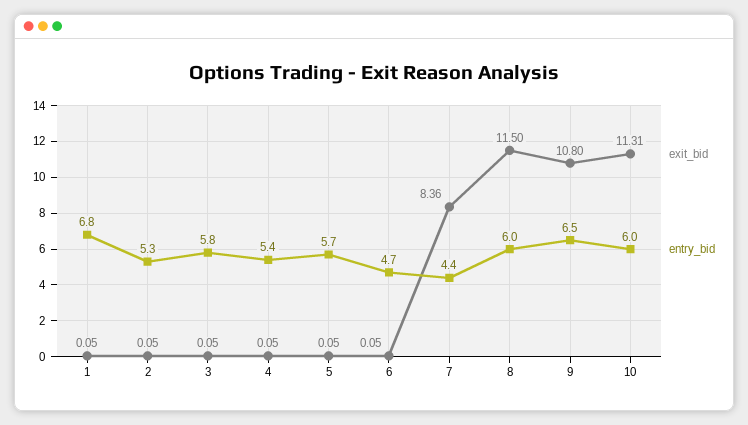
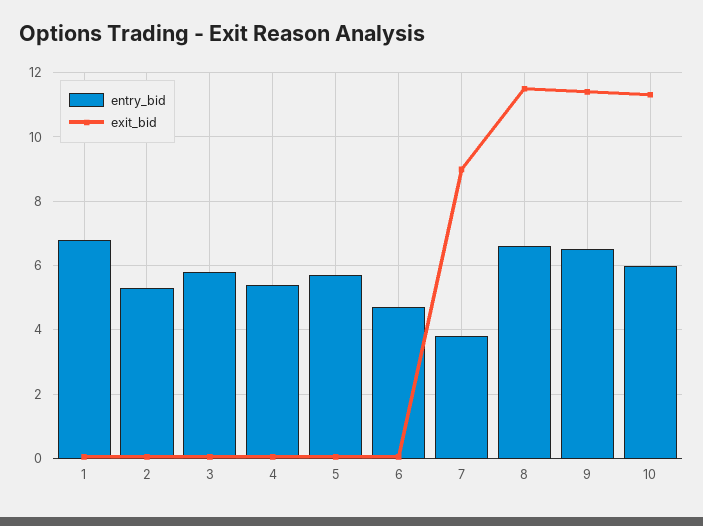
  {
    "exit_bid": {
      "1": 0.05,
      "2": 0.05,
      "3": 0.05,
      "4": 0.05,
      "5": 0.05,
      "6": 0.05,
-     "7": 8.36,
+     "7": 9,
      "8": 11.5,
-     "9": 10.8,
+     "9": 11.4,
      "10": 11.31
    },
    "entry_bid": {
      "1": 6.8,
      "2": 5.3,
      "3": 5.8,
      "4": 5.4,
      "5": 5.7,
      "6": 4.7,
-     "7": 4.4,
+     "7": 3.8,
-     "8": 6,
+     "8": 6.6,
      "9": 6.5,
      "10": 6
    }
  }

